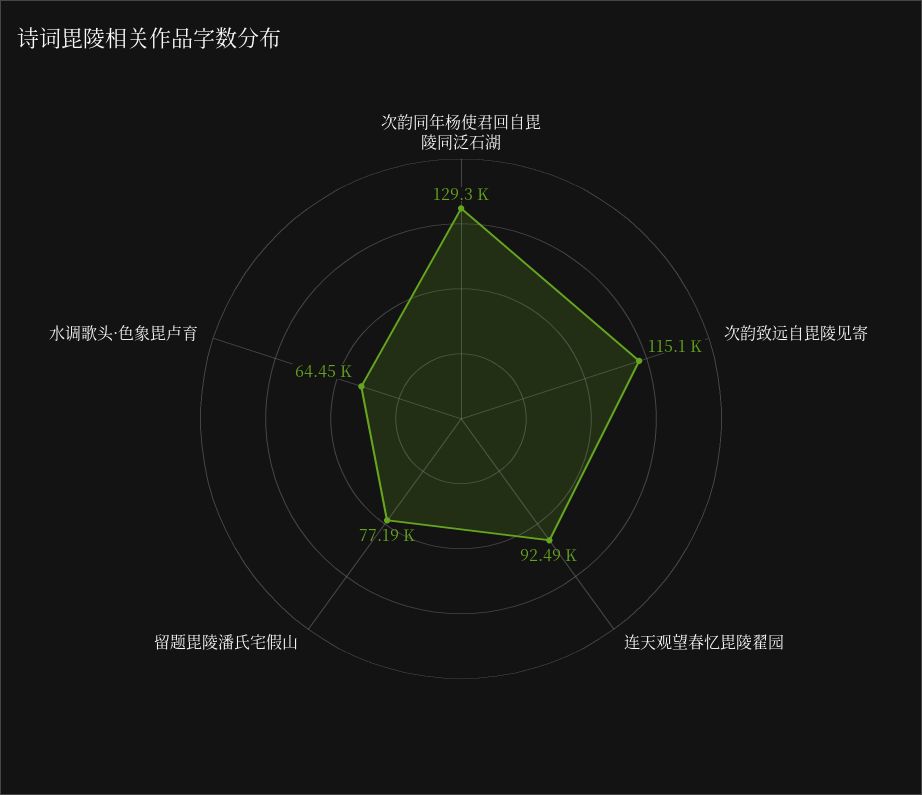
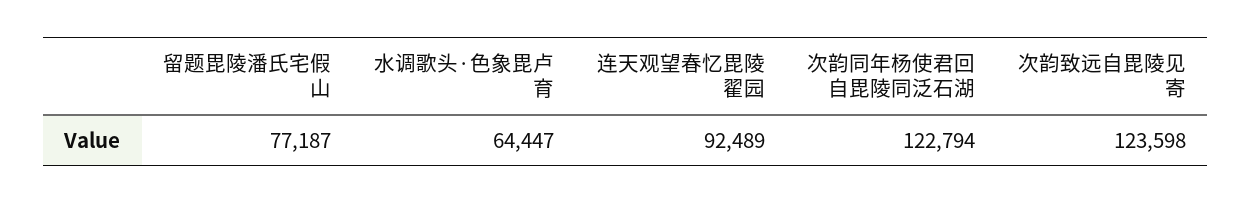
  {
-   "次韵同年杨使君回自毘陵同泛石湖": 129300,
+   "次韵同年杨使君回自毘陵同泛石湖": 122794,
-   "次韵致远自毘陵见寄": 115100,
+   "次韵致远自毘陵见寄": 123598,
    "连天观望春忆毘陵翟园": 92489,
    "留题毘陵潘氏宅假山": 77187,
    "水调歌头·色象毘卢育": 64447
  }

